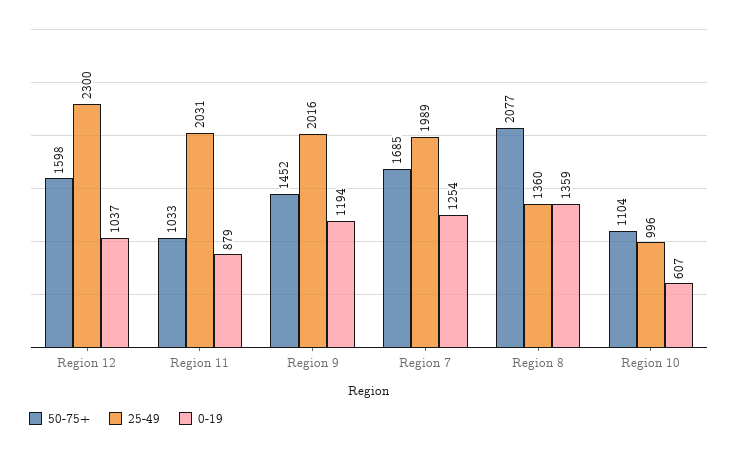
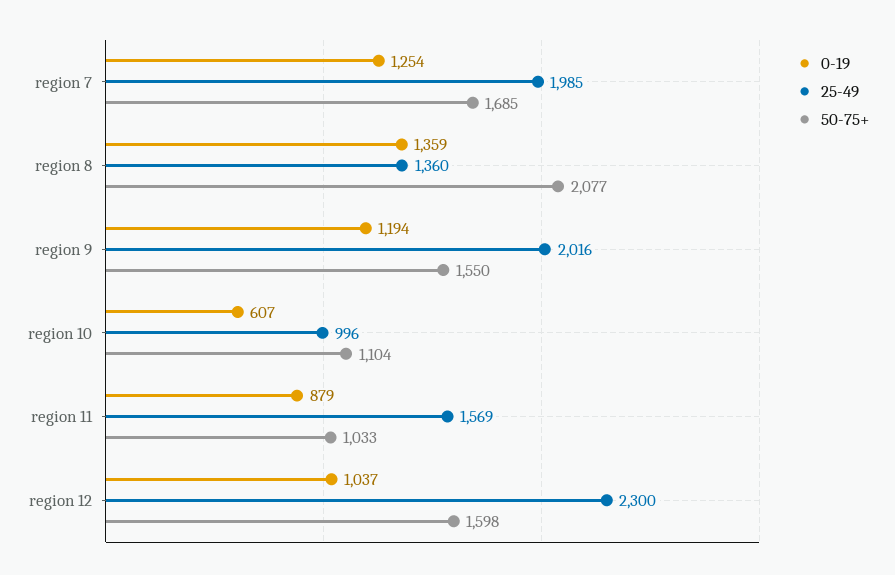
  {
    "50-75+": {
      "Region 12": 1598,
      "Region 11": 1033,
-     "Region 9": 1452,
+     "Region 9": 1550,
      "Region 7": 1685,
      "Region 8": 2077,
      "Region 10": 1104
    },
    "25-49": {
      "Region 12": 2300,
-     "Region 11": 2031,
+     "Region 11": 1569,
      "Region 9": 2016,
-     "Region 7": 1989,
+     "Region 7": 1985,
      "Region 8": 1360,
      "Region 10": 996
    },
    "0-19": {
      "Region 12": 1037,
      "Region 11": 879,
      "Region 9": 1194,
      "Region 7": 1254,
      "Region 8": 1359,
      "Region 10": 607
    }
  }

